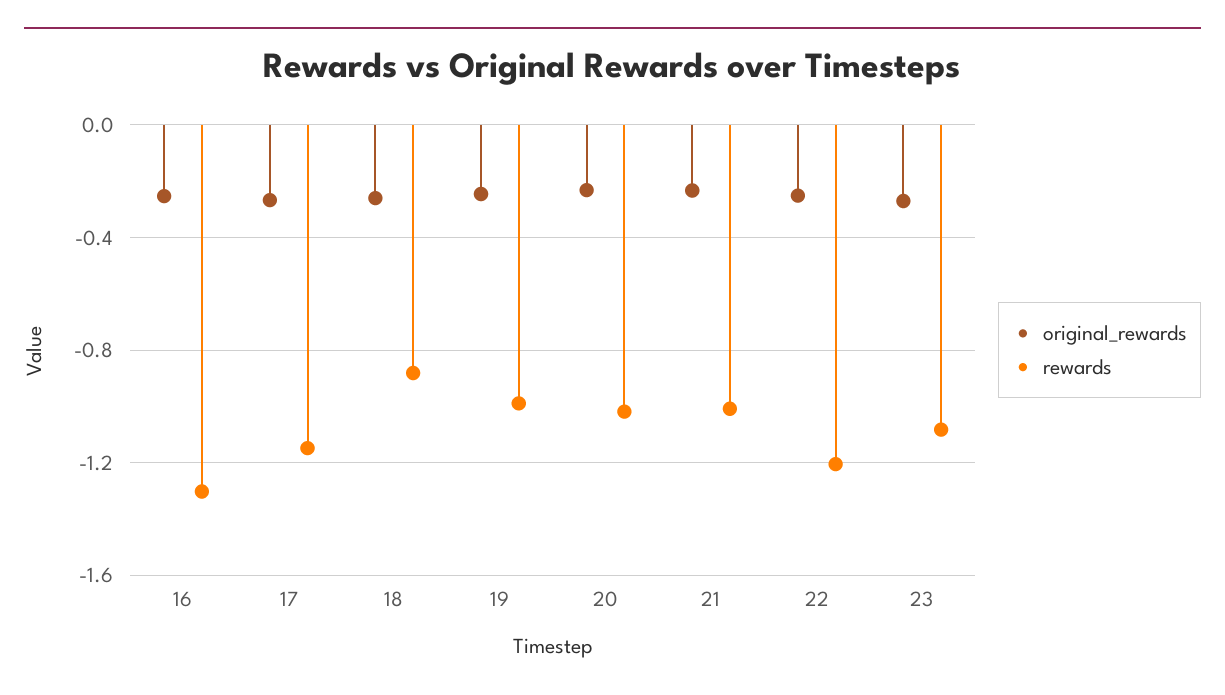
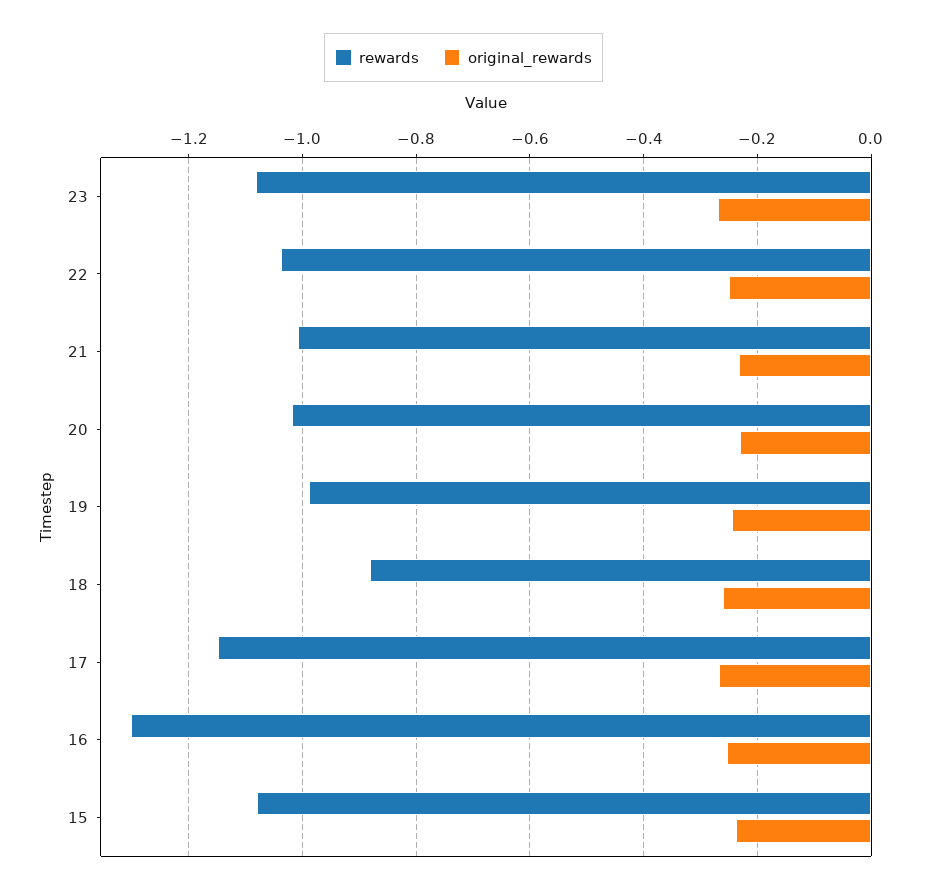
  {
    "original_rewards": {
      "16": -0.26,
      "17": -0.26,
      "18": -0.26,
      "19": -0.24,
      "20": -0.24,
      "21": -0.24,
      "22": -0.26,
-     "23": -0.28
+     "23": -0.28,
+     "15": -0.24
    },
    "rewards": {
      "16": -1.3,
      "17": -1.14,
      "18": -0.88,
      "19": -0.98,
      "20": -1.02,
      "21": -1,
-     "22": -1.2,
+     "22": -1.04,
-     "23": -1.08
+     "23": -1.08,
+     "15": -1.08
    }
  }

